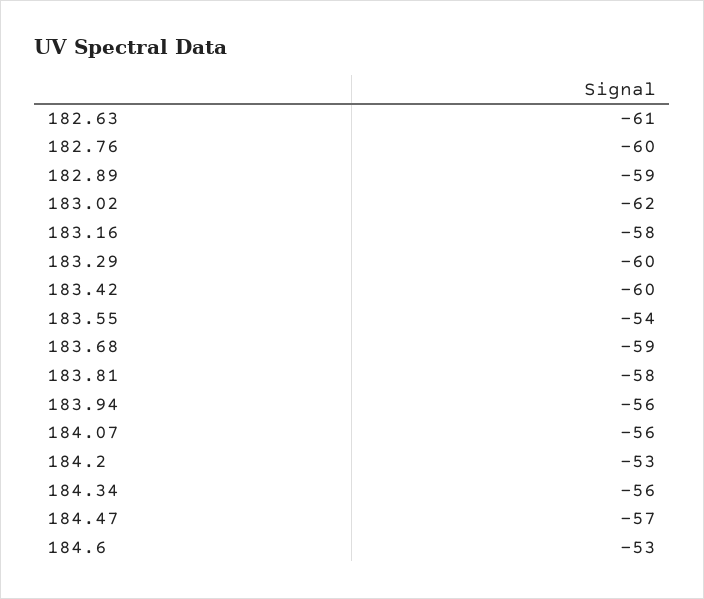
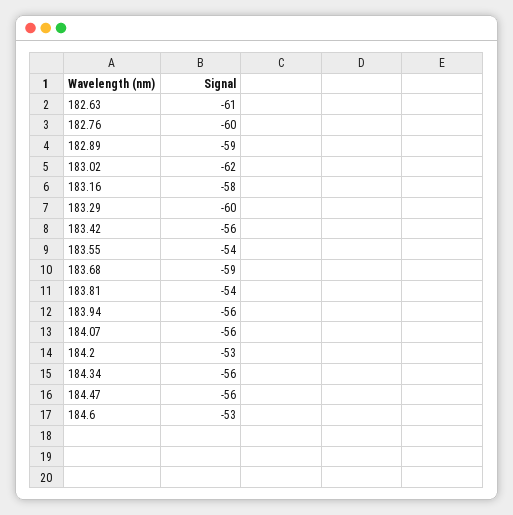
  {
    "182.63": -61,
    "182.76": -60,
    "182.89": -59,
    "183.02": -62,
    "183.16": -58,
    "183.29": -60,
-   "183.42": -60,
+   "183.42": -56,
    "183.55": -54,
    "183.68": -59,
-   "183.81": -58,
+   "183.81": -54,
    "183.94": -56,
    "184.07": -56,
    "184.2": -53,
    "184.34": -56,
-   "184.47": -57,
+   "184.47": -56,
    "184.6": -53
  }

